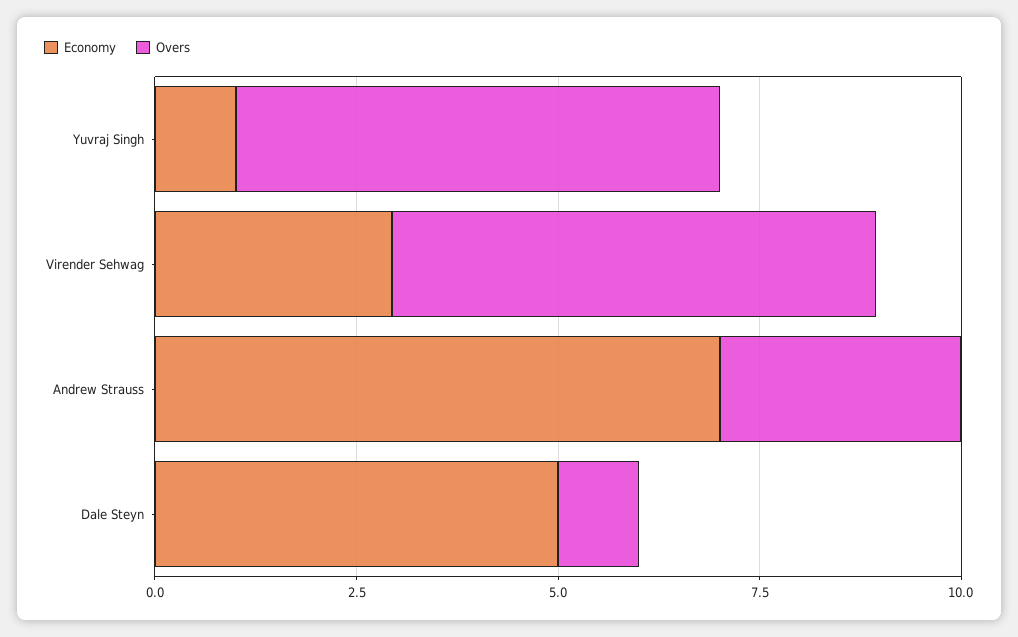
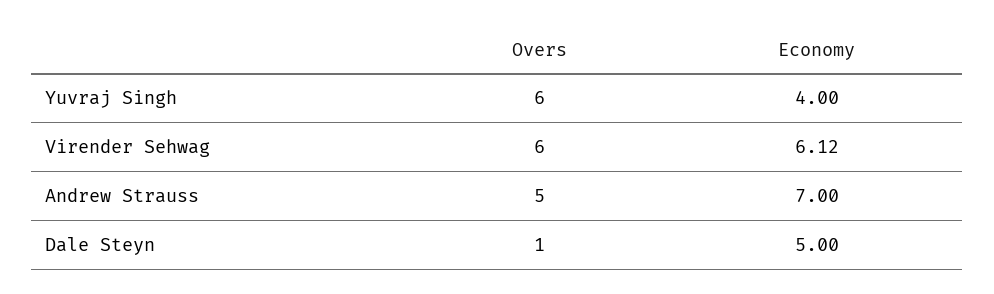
  {
    "Economy": {
-     "Yuvraj Singh": 1,
+     "Yuvraj Singh": 4,
-     "Virender Sehwag": 3,
+     "Virender Sehwag": 6.12,
      "Andrew Strauss": 7,
      "Dale Steyn": 5
    },
    "Overs": {
      "Yuvraj Singh": 6,
      "Virender Sehwag": 6,
-     "Andrew Strauss": 3,
+     "Andrew Strauss": 5,
      "Dale Steyn": 1
    }
  }

